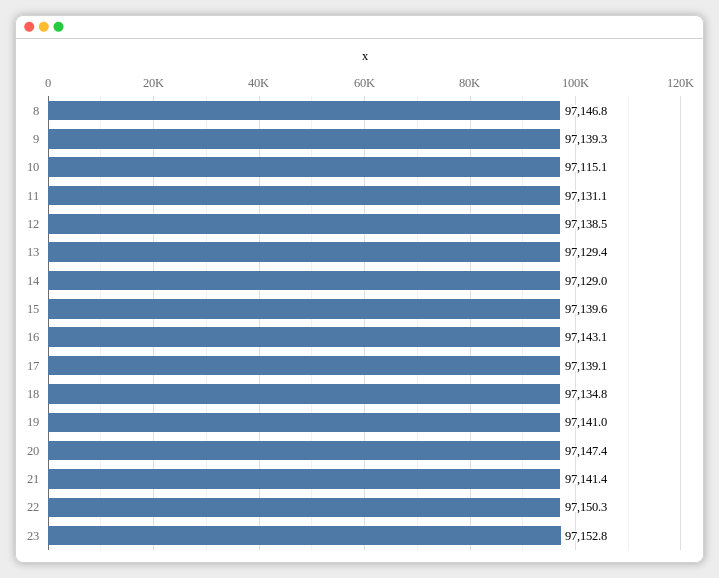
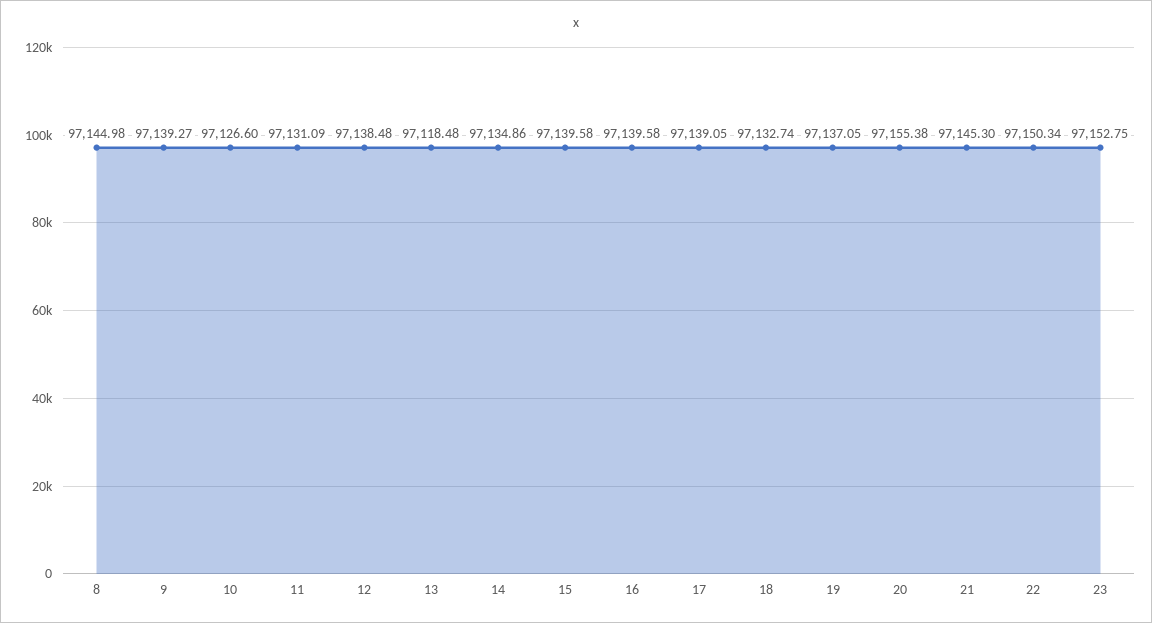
  {
-   "8": 97146.8,
+   "8": 97144.98,
    "9": 97139.27,
-   "10": 97115.1,
+   "10": 97126.6,
    "11": 97131.09,
    "12": 97138.48,
-   "13": 97129.4,
+   "13": 97118.48,
-   "14": 97129,
+   "14": 97134.86,
    "15": 97139.58,
-   "16": 97143.1,
+   "16": 97139.58,
    "17": 97139.05,
-   "18": 97134.8,
+   "18": 97132.74,
-   "19": 97141,
+   "19": 97137.05,
-   "20": 97147.4,
+   "20": 97155.38,
-   "21": 97141.4,
+   "21": 97145.3,
    "22": 97150.34,
    "23": 97152.75
  }

